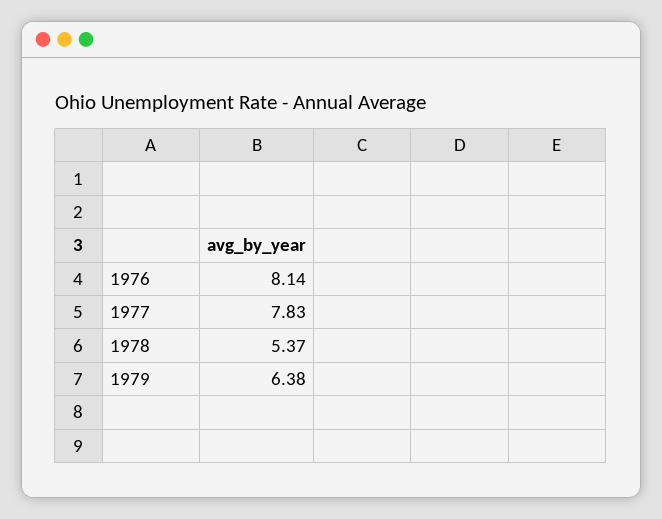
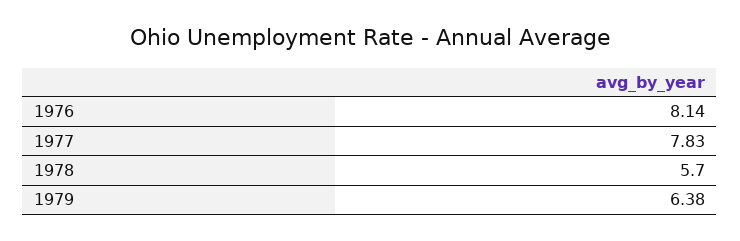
  {
    "1976": 8.14,
    "1977": 7.83,
-   "1978": 5.37,
+   "1978": 5.7,
    "1979": 6.38
  }

